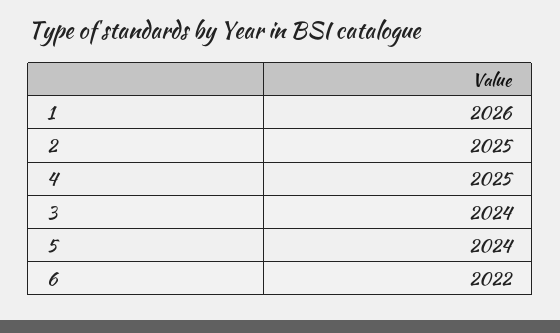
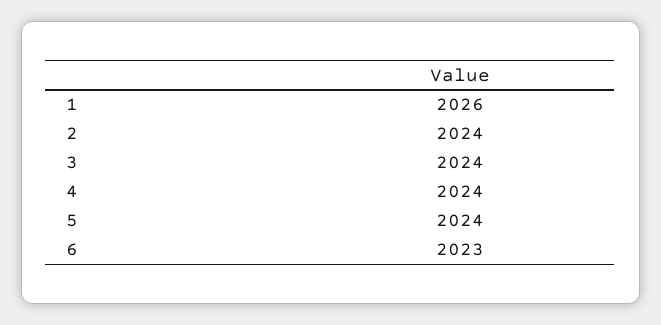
  {
    "1": 2026,
-   "2": 2025,
+   "2": 2024,
-   "4": 2025,
+   "4": 2024,
    "3": 2024,
    "5": 2024,
-   "6": 2022
+   "6": 2023
  }

